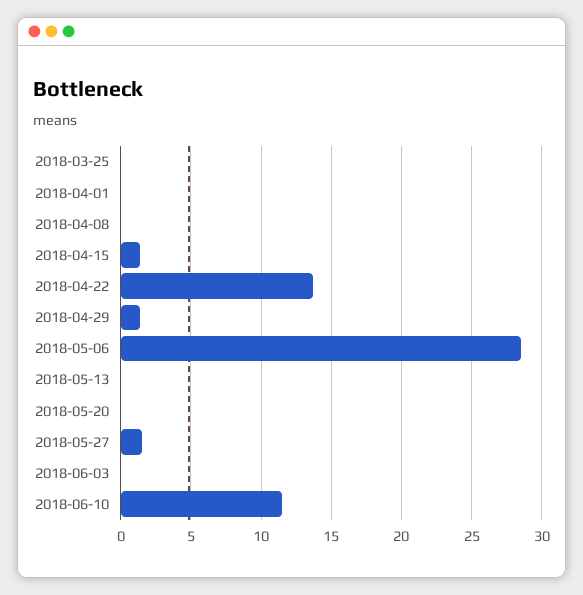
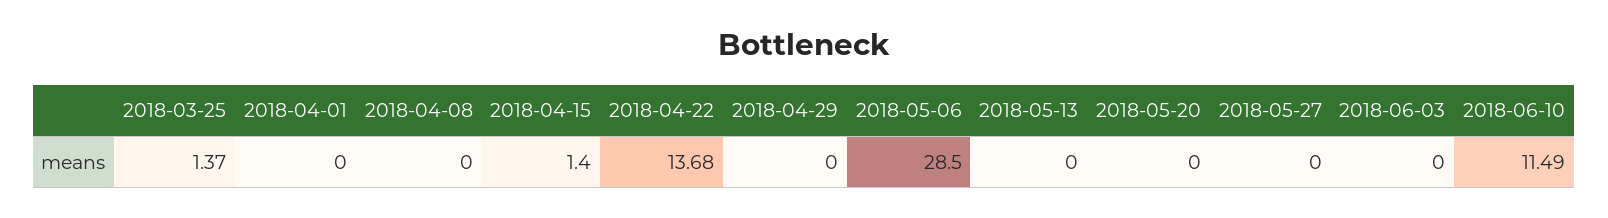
  {
-   "2018-03-25": 0,
+   "2018-03-25": 1.37,
    "2018-04-01": 0,
    "2018-04-08": 0,
    "2018-04-15": 1.4,
    "2018-04-22": 13.68,
-   "2018-04-29": 1.5,
+   "2018-04-29": 0,
    "2018-05-06": 28.5,
    "2018-05-13": 0,
    "2018-05-20": 0,
-   "2018-05-27": 1.5,
+   "2018-05-27": 0,
    "2018-06-03": 0,
    "2018-06-10": 11.49
  }

